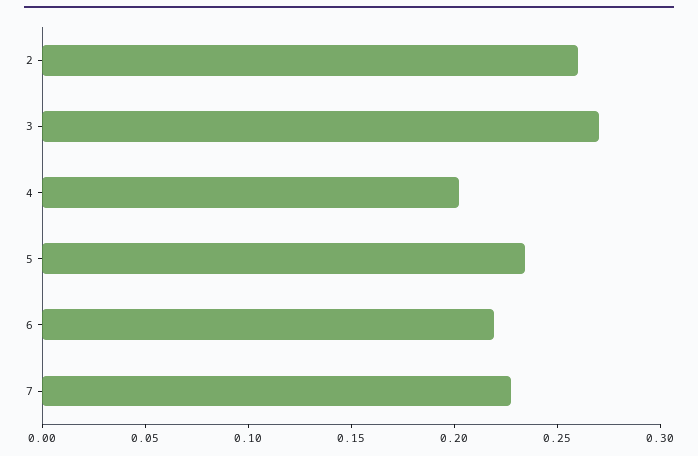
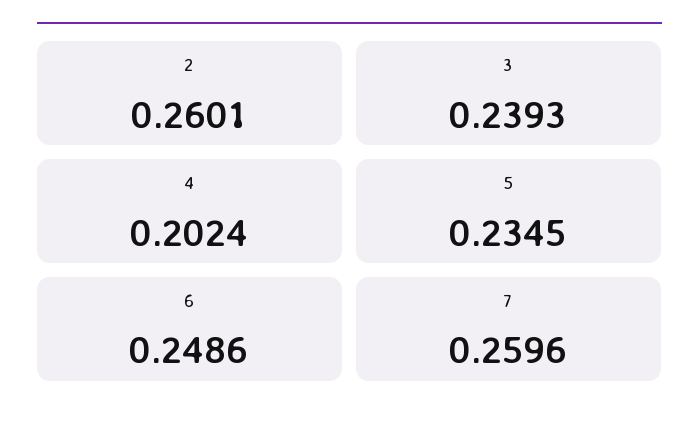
  {
    "2": 0.2601,
-   "3": 0.27,
+   "3": 0.2393,
    "4": 0.2024,
    "5": 0.2345,
-   "6": 0.22,
+   "6": 0.2486,
-   "7": 0.23
+   "7": 0.2596
  }

